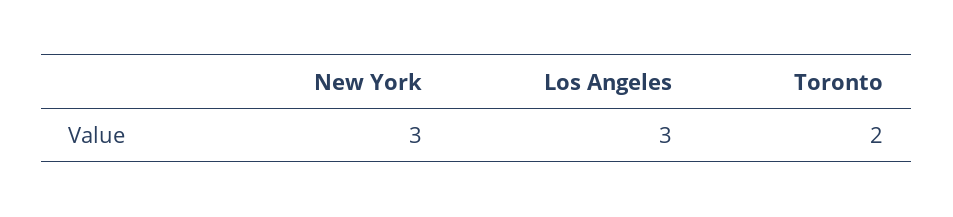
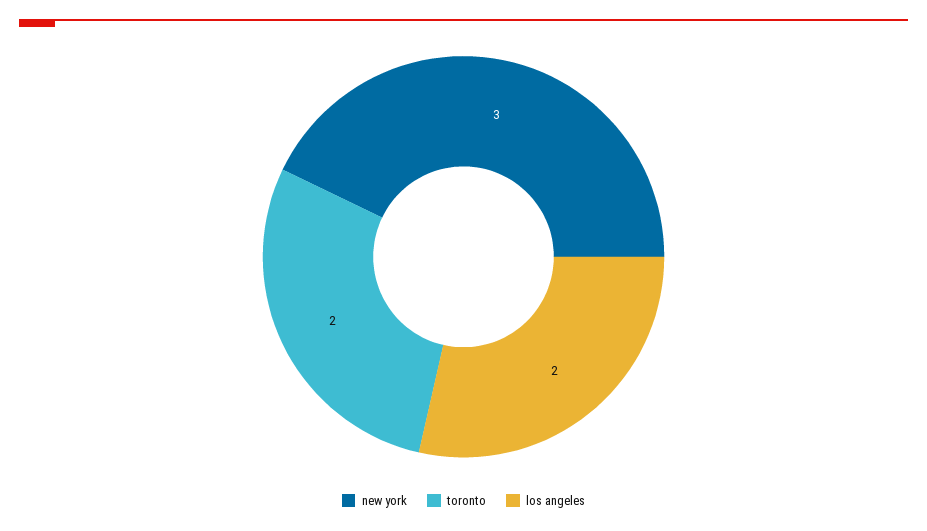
  {
    "New York": 3,
-   "Los Angeles": 3,
+   "Los Angeles": 2,
    "Toronto": 2
  }

